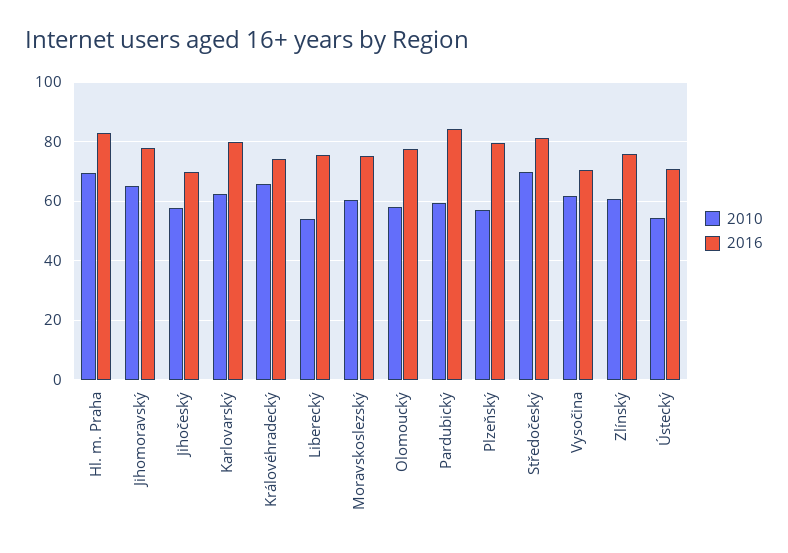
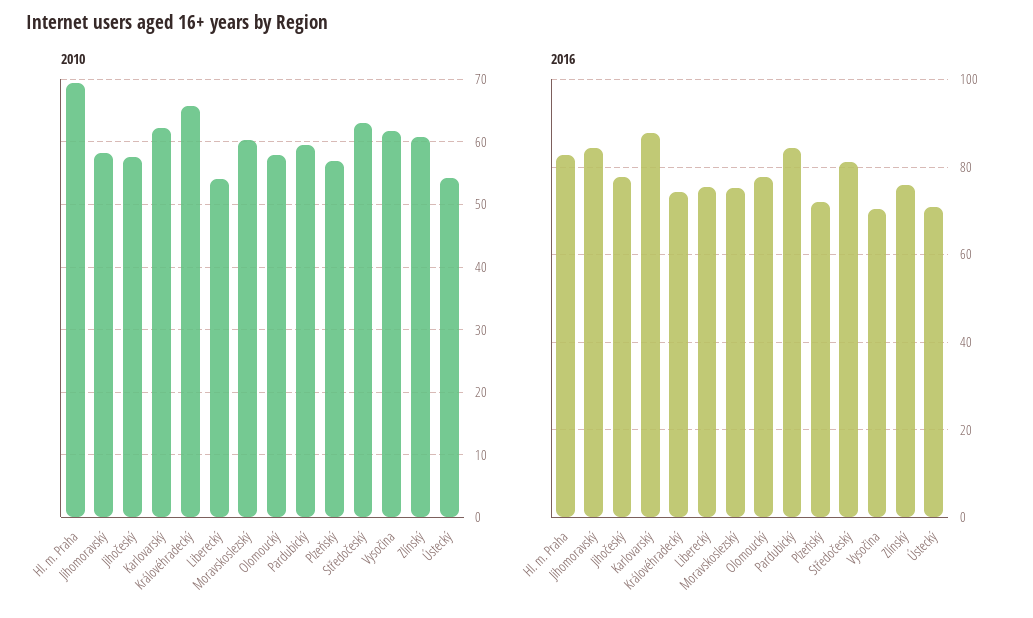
  {
    "2010": {
      "Hl. m. Praha": 69,
-     "Jihomoravský": 65,
+     "Jihomoravský": 58,
      "Jihočeský": 58,
      "Karlovarský": 62,
      "Královéhradecký": 66,
      "Liberecký": 54,
      "Moravskoslezský": 60,
      "Olomoucký": 58,
      "Pardubický": 60,
      "Plzeňský": 57,
-     "Středočeský": 70,
+     "Středočeský": 63,
      "Vysočina": 62,
      "Zlínský": 61,
      "Ústecký": 54
    },
    "2016": {
      "Hl. m. Praha": 82,
-     "Jihomoravský": 77.5,
+     "Jihomoravský": 84,
-     "Jihočeský": 70,
+     "Jihočeský": 78,
-     "Karlovarský": 80,
+     "Karlovarský": 88,
      "Královéhradecký": 74,
      "Liberecký": 76,
      "Moravskoslezský": 76,
      "Olomoucký": 78,
      "Pardubický": 84,
-     "Plzeňský": 80,
+     "Plzeňský": 72,
      "Středočeský": 82,
      "Vysočina": 70,
      "Zlínský": 76,
      "Ústecký": 70
    }
  }

